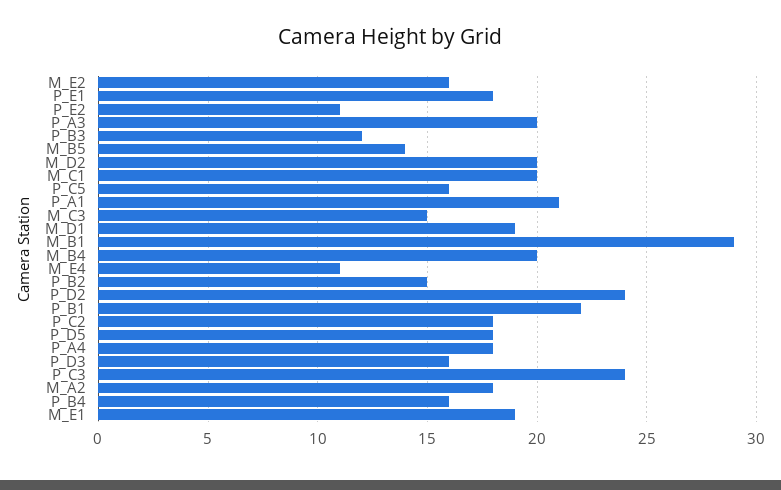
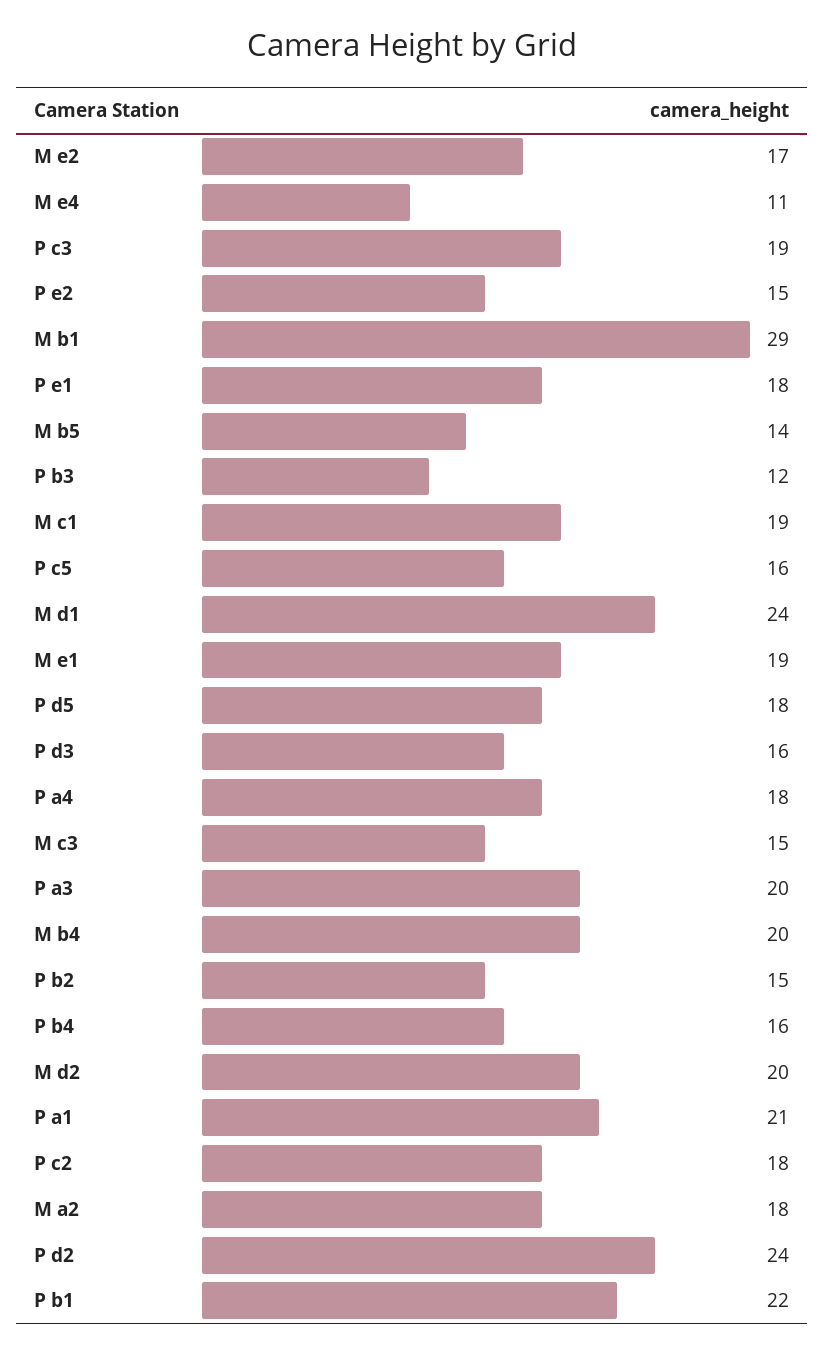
  {
-   "M_E2": 16,
+   "M_E2": 17,
    "P_E1": 18,
-   "P_E2": 11,
+   "P_E2": 15,
    "P_A3": 20,
    "P_B3": 12,
    "M_B5": 14,
    "M_D2": 20,
-   "M_C1": 20,
+   "M_C1": 19,
    "P_C5": 16,
    "P_A1": 21,
    "M_C3": 15,
-   "M_D1": 19,
+   "M_D1": 24,
    "M_B1": 29,
    "M_B4": 20,
    "M_E4": 11,
    "P_B2": 15,
    "P_D2": 24,
    "P_B1": 22,
    "P_C2": 18,
    "P_D5": 18,
    "P_A4": 18,
    "P_D3": 16,
-   "P_C3": 24,
+   "P_C3": 19,
    "M_A2": 18,
    "P_B4": 16,
    "M_E1": 19
  }

